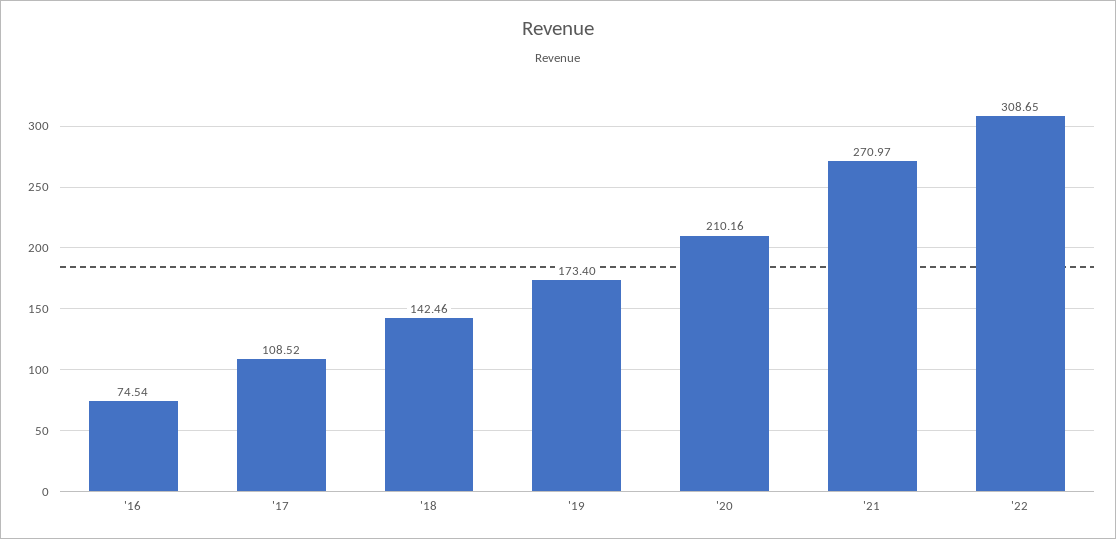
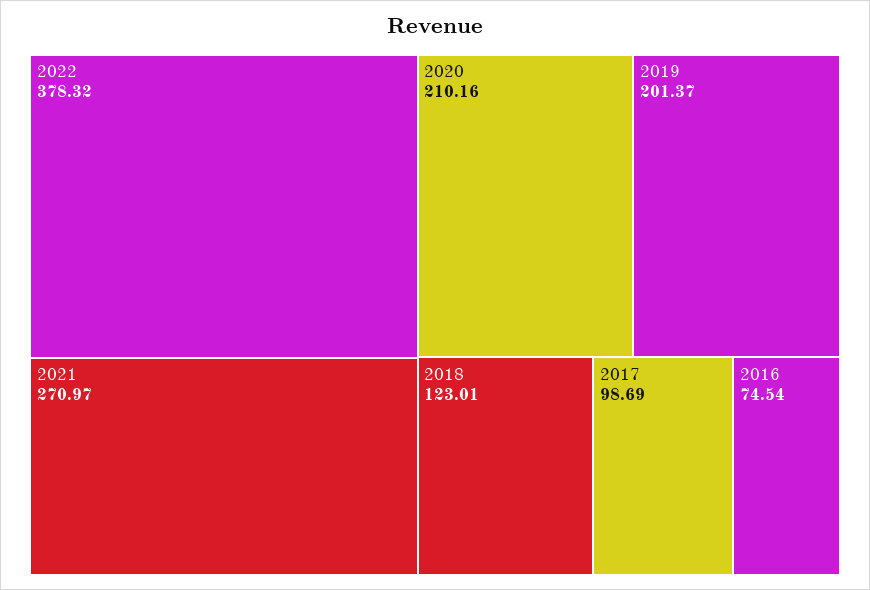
  {
    "'16": 74.54,
-   "'17": 108.52,
+   "'17": 98.69,
-   "'18": 142.46,
+   "'18": 123.01,
-   "'19": 173.4,
+   "'19": 201.37,
    "'20": 210.16,
    "'21": 270.97,
-   "'22": 308.65
+   "'22": 378.32
  }

